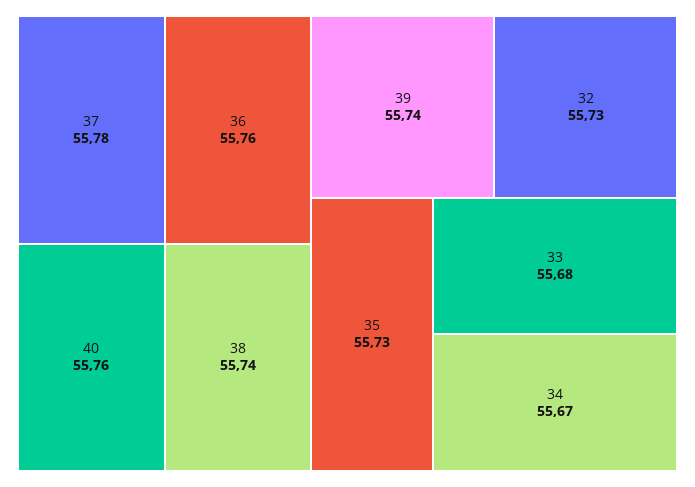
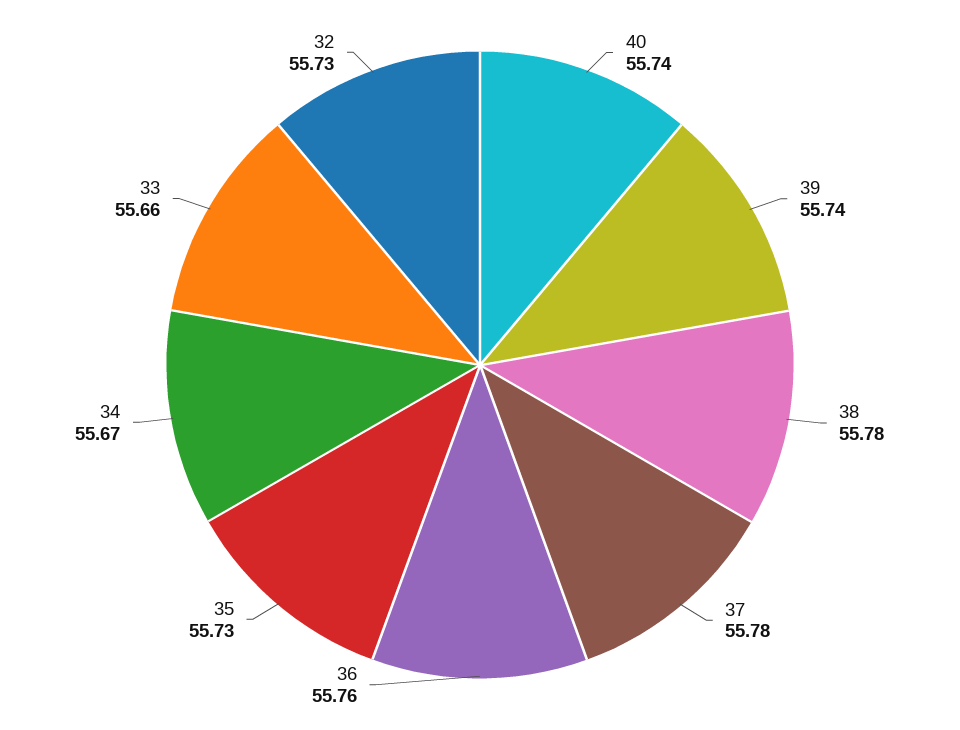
  {
    "37": 55.78,
    "36": 55.76,
-   "40": 55.76,
+   "40": 55.74,
-   "38": 55.74,
+   "38": 55.78,
    "39": 55.74,
    "32": 55.73,
    "35": 55.73,
-   "33": 55.68,
+   "33": 55.66,
    "34": 55.67
  }

